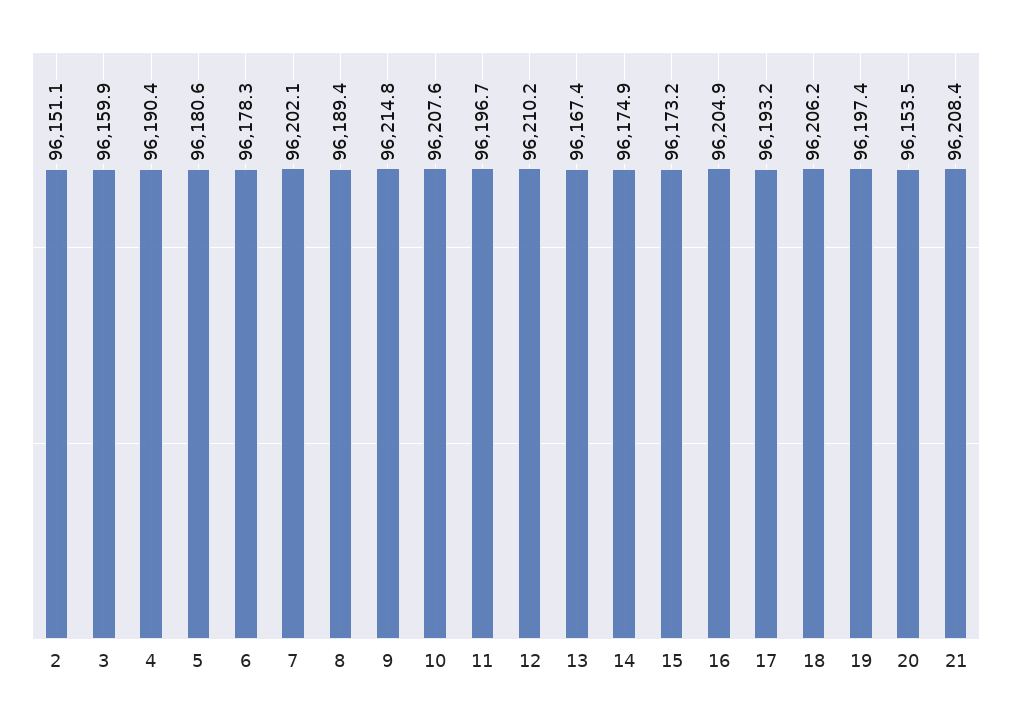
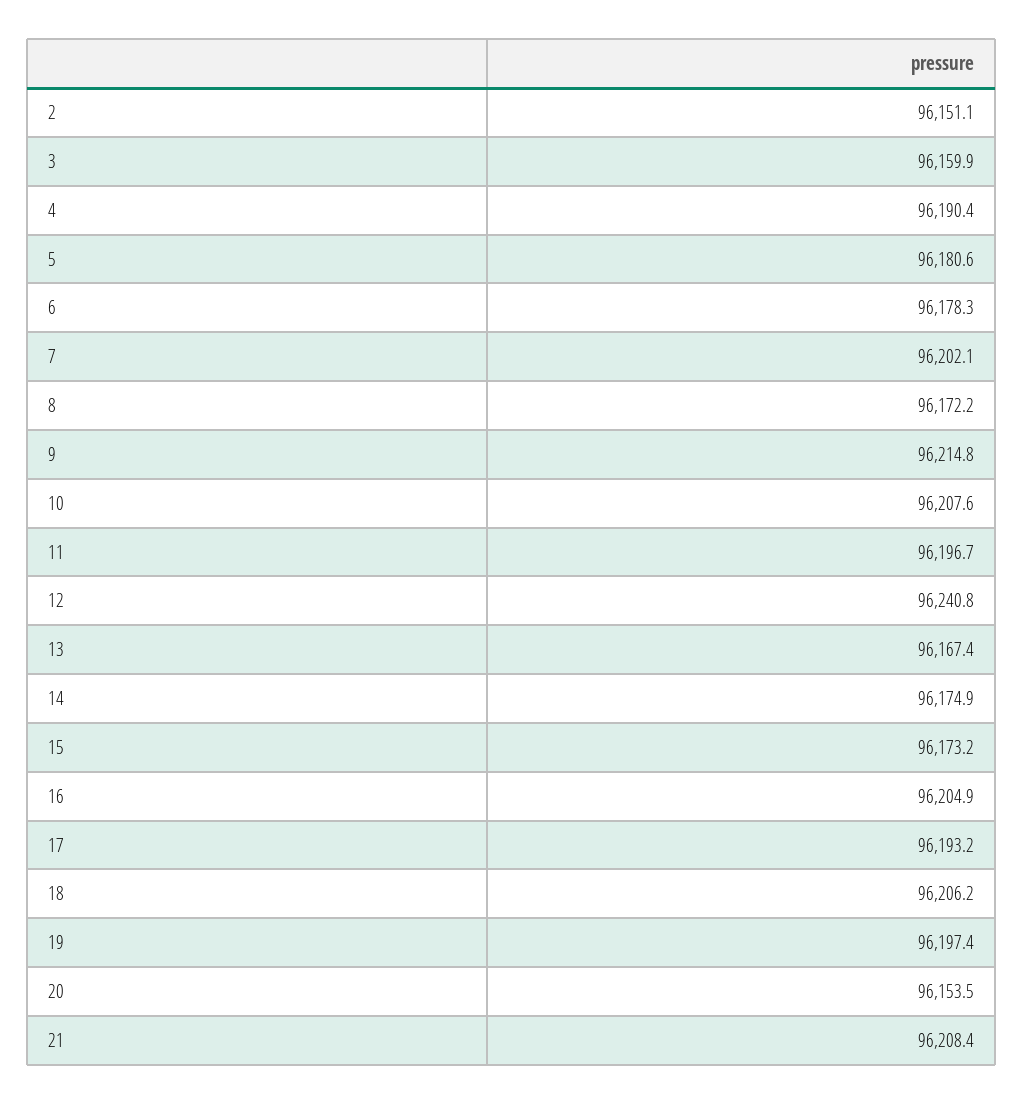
  {
    "2": 96151.1,
    "3": 96159.9,
    "4": 96190.4,
    "5": 96180.6,
    "6": 96178.3,
    "7": 96202.1,
-   "8": 96189.4,
+   "8": 96172.2,
    "9": 96214.8,
    "10": 96207.6,
    "11": 96196.7,
-   "12": 96210.2,
+   "12": 96240.8,
    "13": 96167.4,
    "14": 96174.9,
    "15": 96173.2,
    "16": 96204.9,
    "17": 96193.2,
    "18": 96206.2,
    "19": 96197.4,
    "20": 96153.5,
    "21": 96208.4
  }

